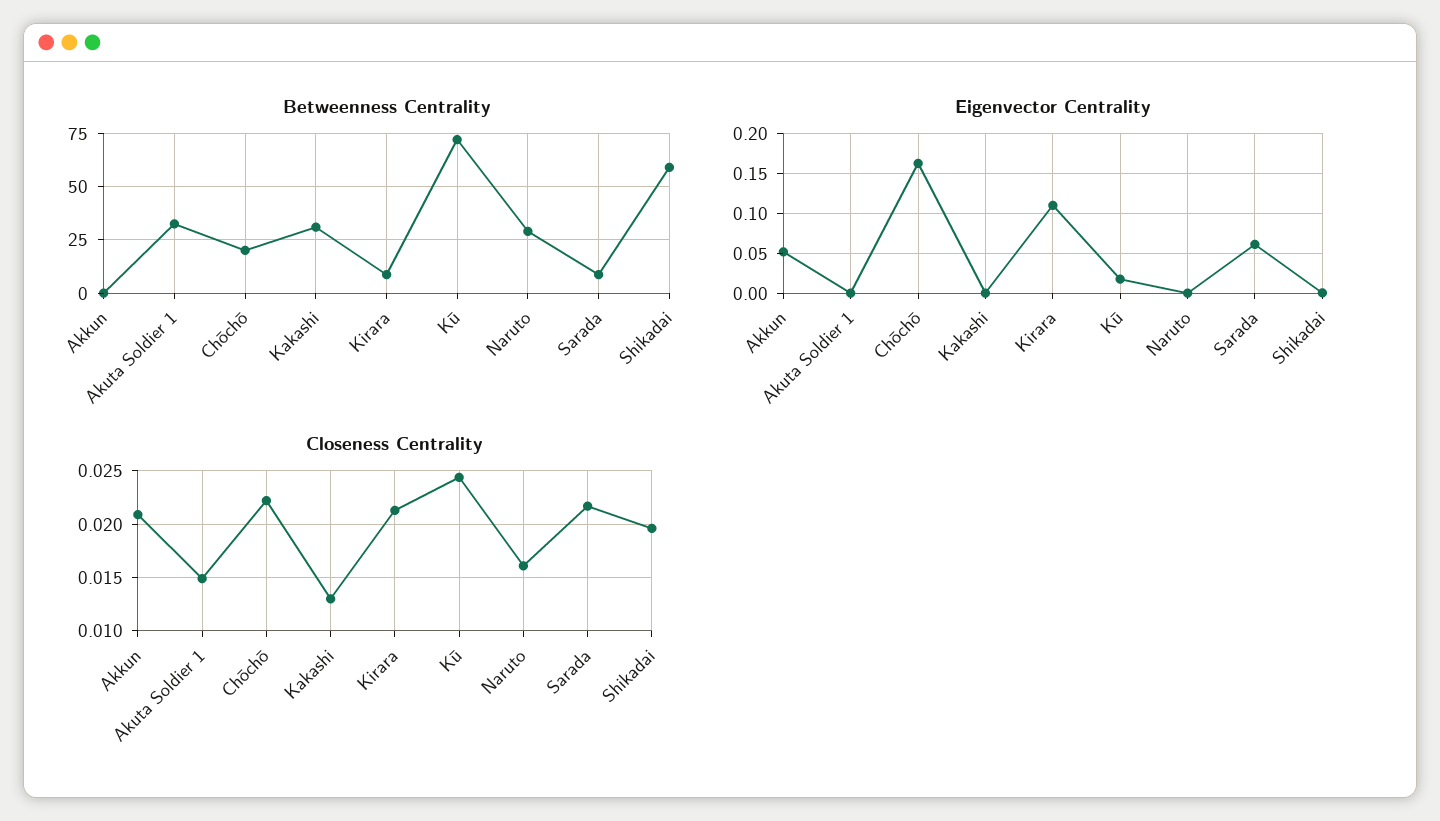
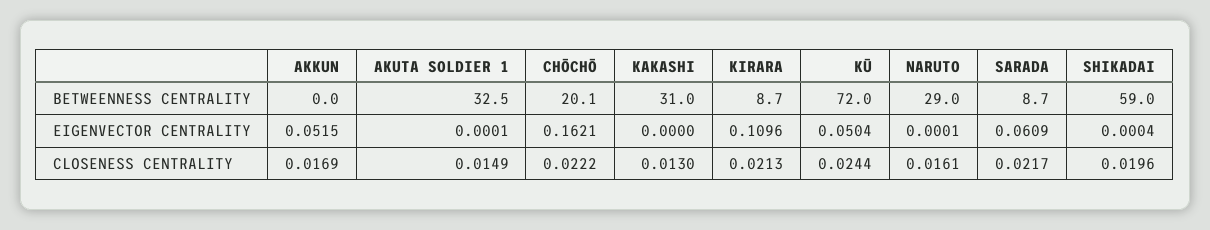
  {
    "Betweenness Centrality": {
      "Akkun": 0,
      "Akuta Soldier 1": 32.5,
      "Chōchō": 20.1,
      "Kakashi": 31,
      "Kirara": 8.7,
      "Kū": 72,
      "Naruto": 29,
      "Sarada": 8.7,
      "Shikadai": 59
    },
    "Eigenvector Centrality": {
      "Akkun": 0.0515,
      "Akuta Soldier 1": 0.0001,
      "Chōchō": 0.1621,
      "Kakashi": 0,
      "Kirara": 0.1096,
-     "Kū": 0.02,
+     "Kū": 0.0504,
      "Naruto": 0.0001,
      "Sarada": 0.0609,
      "Shikadai": 0.0004
    },
    "Closeness Centrality": {
-     "Akkun": 0.021,
+     "Akkun": 0.0169,
      "Akuta Soldier 1": 0.0149,
      "Chōchō": 0.0222,
      "Kakashi": 0.013,
      "Kirara": 0.0213,
      "Kū": 0.0244,
      "Naruto": 0.0161,
      "Sarada": 0.0217,
      "Shikadai": 0.0196
    }
  }

